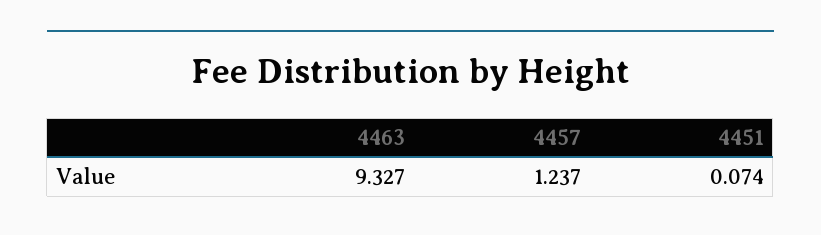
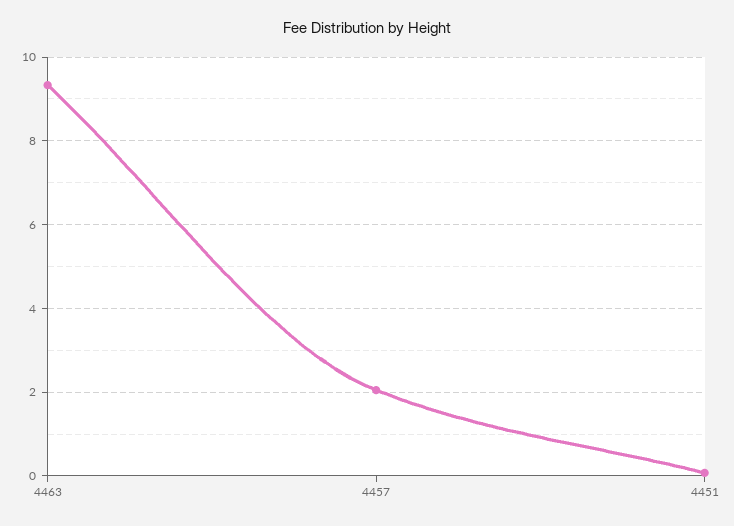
  {
    "4463": 9.327,
-   "4457": 1.237,
+   "4457": 2,
    "4451": 0.074
  }

